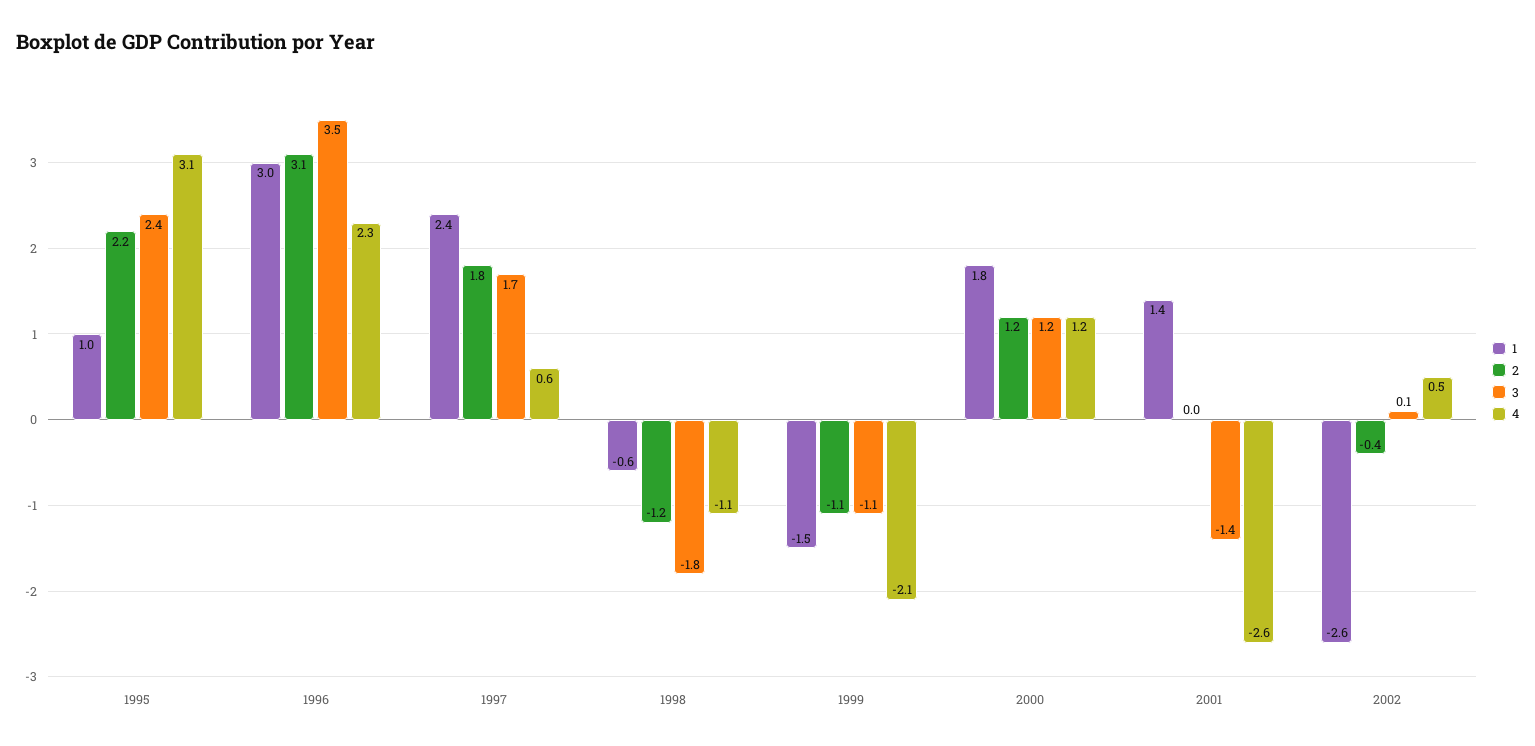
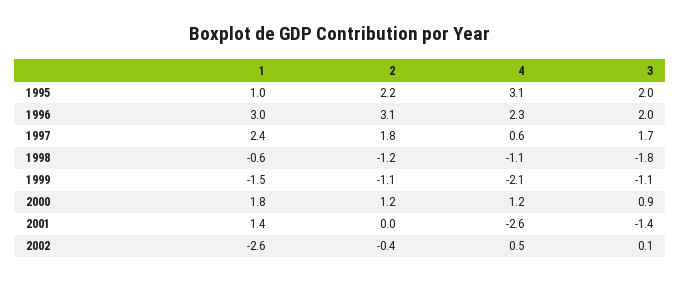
  {
    "1": {
      "1995": 1,
      "1996": 3,
      "1997": 2.4,
      "1998": -0.6,
      "1999": -1.5,
      "2000": 1.8,
      "2001": 1.4,
      "2002": -2.6
    },
    "2": {
      "1995": 2.2,
      "1996": 3.1,
      "1997": 1.8,
      "1998": -1.2,
      "1999": -1.1,
      "2000": 1.2,
      "2001": 0,
      "2002": -0.4
    },
    "3": {
-     "1995": 2.4,
+     "1995": 2,
-     "1996": 3.5,
+     "1996": 2,
      "1997": 1.7,
      "1998": -1.8,
      "1999": -1.1,
-     "2000": 1.2,
+     "2000": 0.9,
      "2001": -1.4,
      "2002": 0.1
    },
    "4": {
      "1995": 3.1,
      "1996": 2.3,
      "1997": 0.6,
      "1998": -1.1,
      "1999": -2.1,
      "2000": 1.2,
      "2001": -2.6,
      "2002": 0.5
    }
  }

